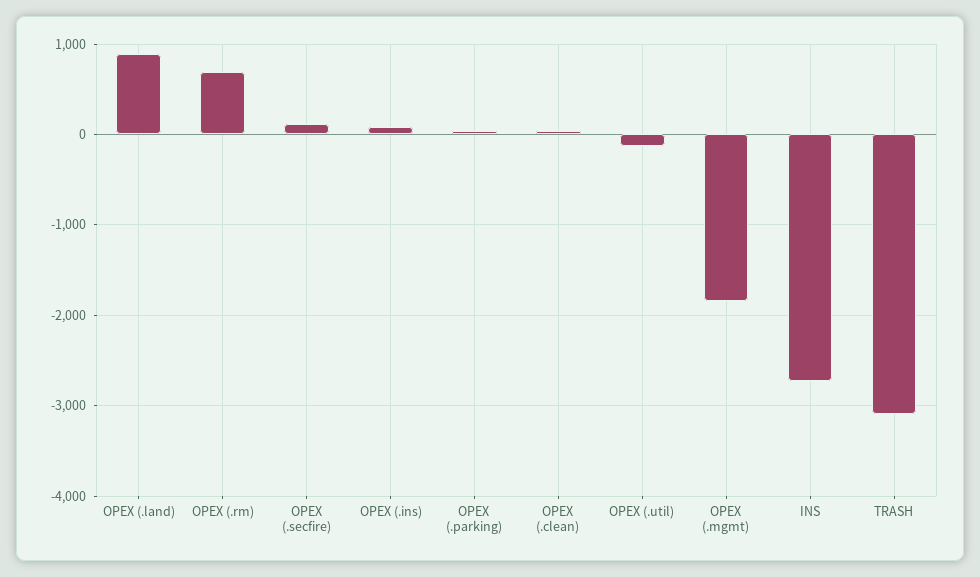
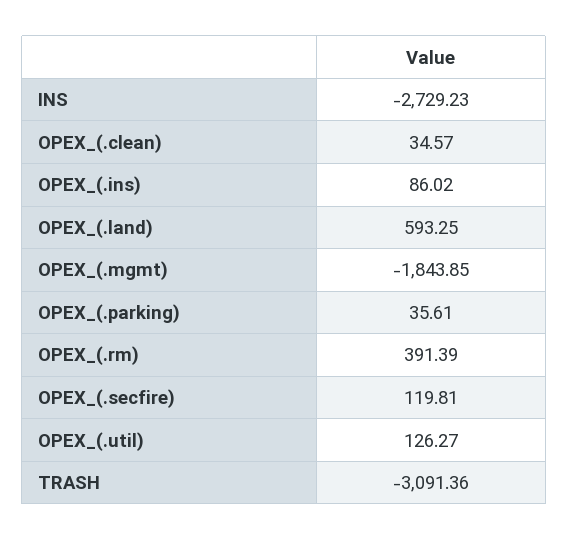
  {
-   "OPEX (.land)": 900,
+   "OPEX (.land)": 593.25,
-   "OPEX (.rm)": 700,
+   "OPEX (.rm)": 391.39,
    "OPEX (.secfire)": 119.81,
    "OPEX (.ins)": 86.02,
    "OPEX (.parking)": 35.61,
    "OPEX (.clean)": 34.57,
-   "OPEX (.util)": -100,
+   "OPEX (.util)": 126.27,
    "OPEX (.mgmt)": -1843.85,
    "INS": -2729.23,
    "TRASH": -3091.36
  }

